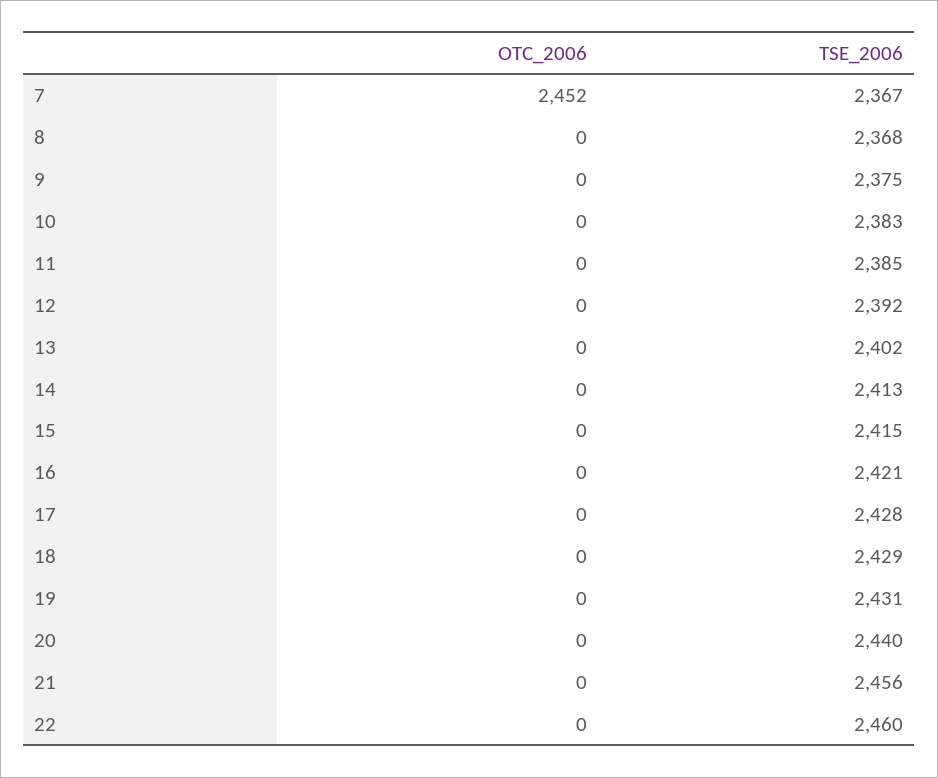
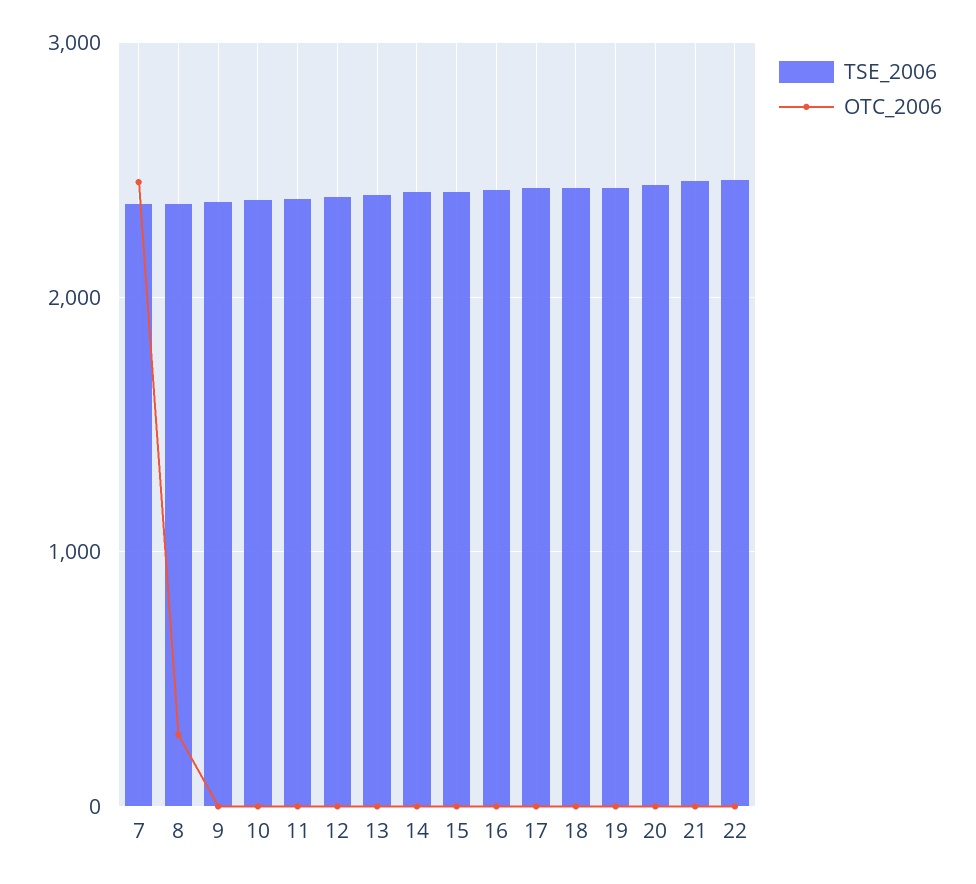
  {
    "OTC_2006": {
      "7": 2452,
-     "8": 0,
+     "8": 300,
      "9": 0,
      "10": 0,
      "11": 0,
      "12": 0,
      "13": 0,
      "14": 0,
      "15": 0,
      "16": 0,
      "17": 0,
      "18": 0,
      "19": 0,
      "20": 0,
      "21": 0,
      "22": 0
    },
    "TSE_2006": {
      "7": 2367,
      "8": 2368,
      "9": 2375,
      "10": 2383,
      "11": 2385,
      "12": 2392,
      "13": 2402,
      "14": 2413,
      "15": 2415,
      "16": 2421,
      "17": 2428,
      "18": 2429,
      "19": 2431,
      "20": 2440,
      "21": 2456,
      "22": 2460
    }
  }

